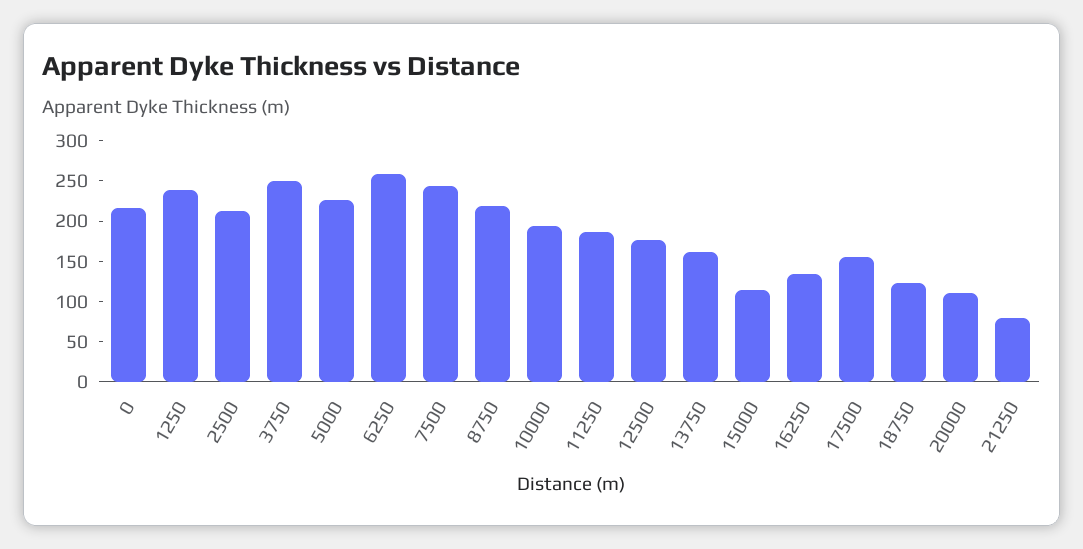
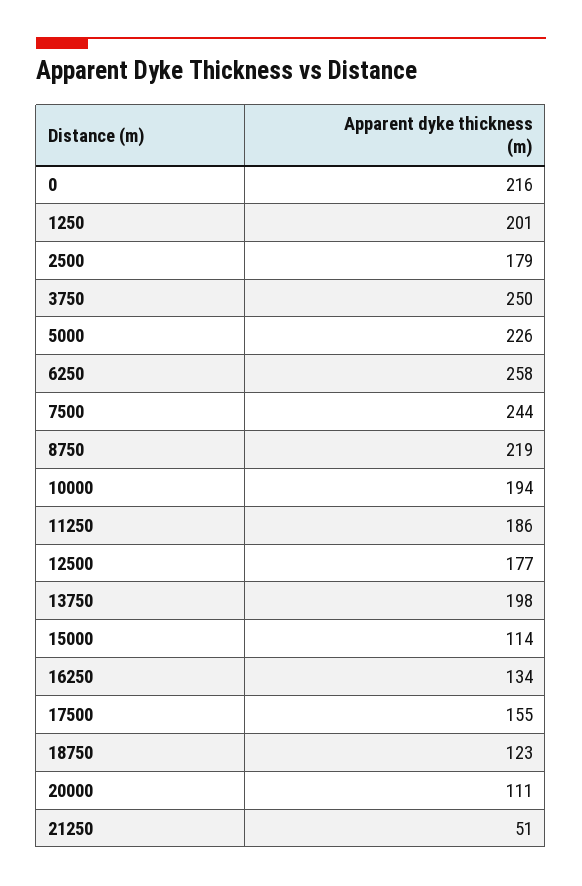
  {
    "0": 216,
-   "1250": 240,
+   "1250": 201,
-   "2500": 210,
+   "2500": 179,
    "3750": 250,
    "5000": 226,
    "6250": 258,
    "7500": 244,
    "8750": 219,
    "10000": 194,
    "11250": 186,
    "12500": 177,
-   "13750": 160,
+   "13750": 198,
    "15000": 114,
    "16250": 134,
    "17500": 155,
    "18750": 123,
    "20000": 111,
-   "21250": 80
+   "21250": 51
  }

